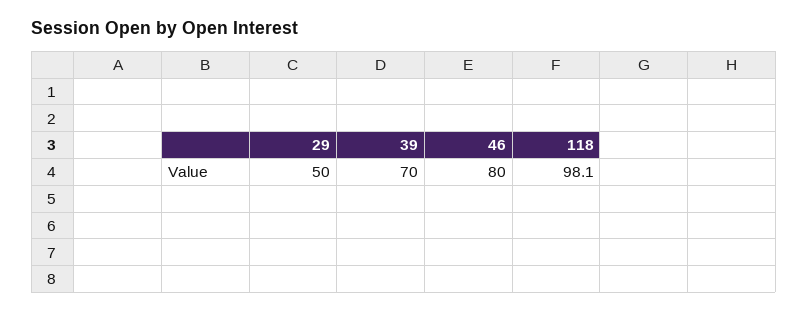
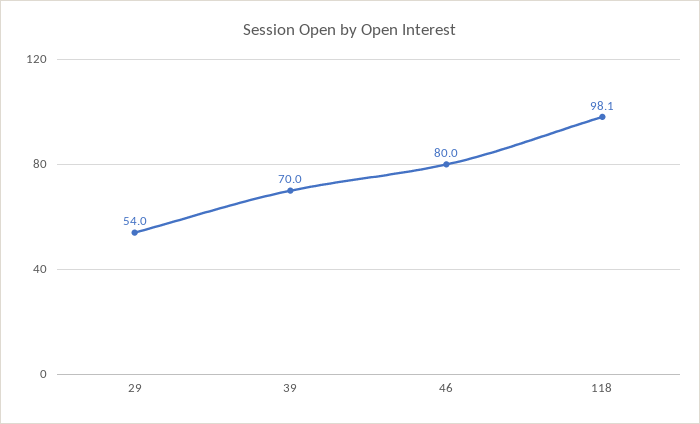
  {
-   "29": 50,
+   "29": 54,
    "39": 70,
    "46": 80,
    "118": 98.1
  }

